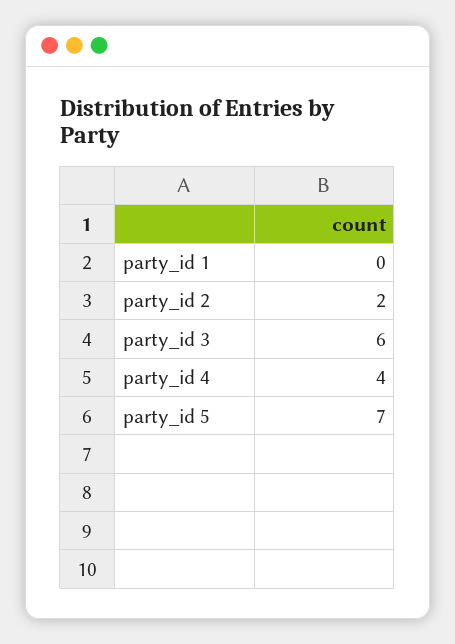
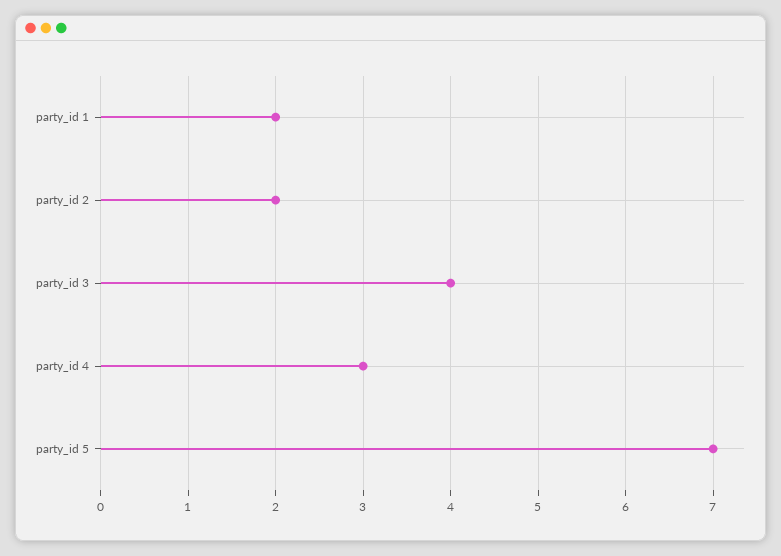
  {
-   "party_id 1": 0,
+   "party_id 1": 2,
    "party_id 2": 2,
-   "party_id 3": 6,
+   "party_id 3": 4,
-   "party_id 4": 4,
+   "party_id 4": 3,
    "party_id 5": 7
  }

